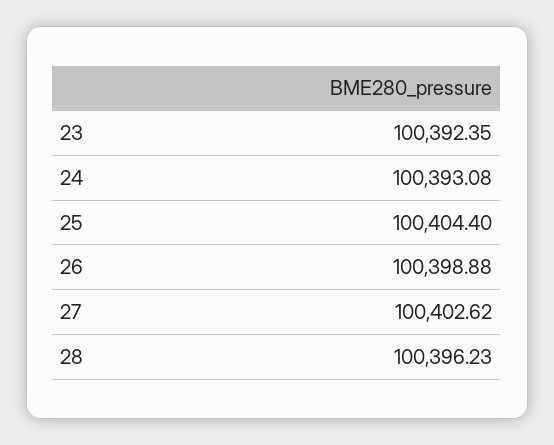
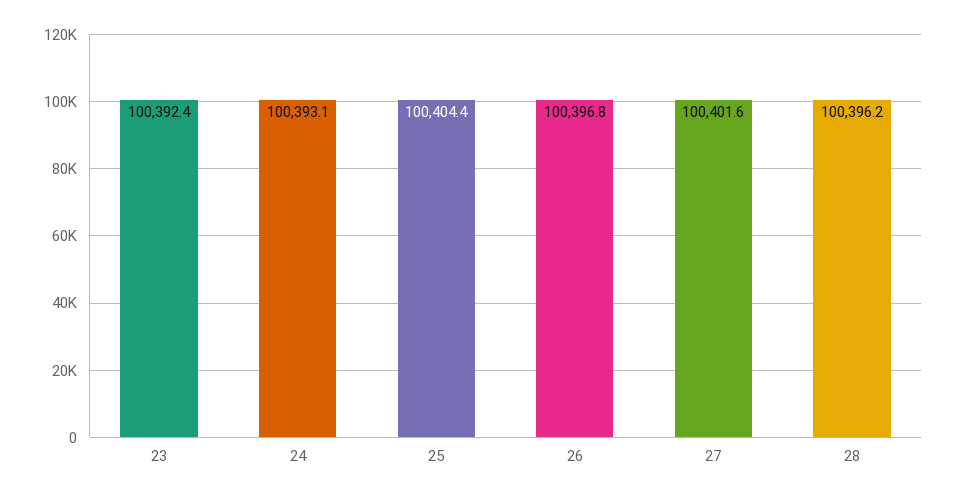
  {
    "23": 100392.35,
    "24": 100393.08,
    "25": 100404.4,
-   "26": 100398.88,
+   "26": 100396.8,
-   "27": 100402.62,
+   "27": 100401.6,
    "28": 100396.23
  }

